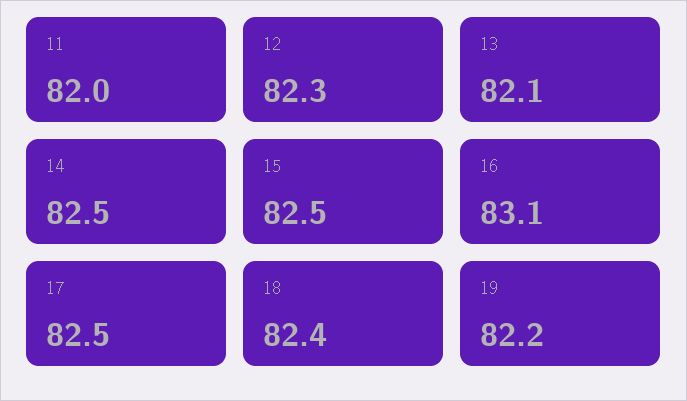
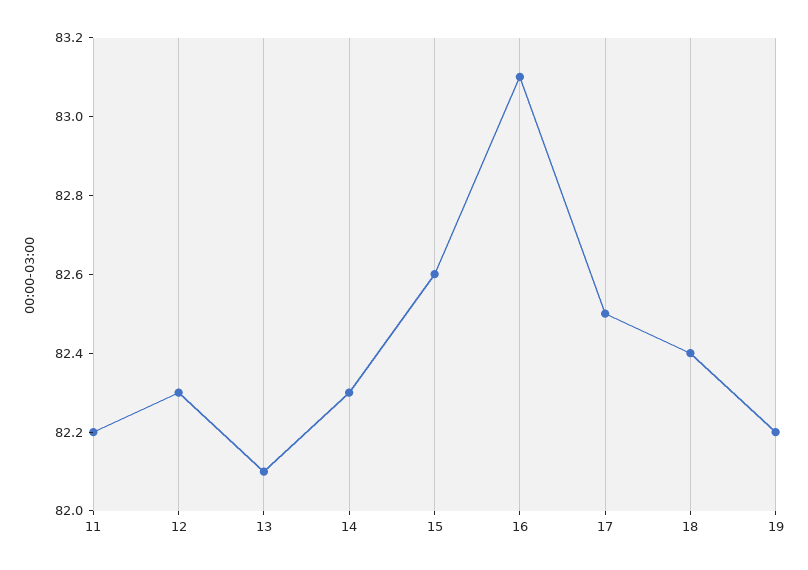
  {
-   "11": 82,
+   "11": 82.2,
    "12": 82.3,
    "13": 82.1,
-   "14": 82.5,
+   "14": 82.3,
-   "15": 82.5,
+   "15": 82.6,
    "16": 83.1,
    "17": 82.5,
    "18": 82.4,
    "19": 82.2
  }

